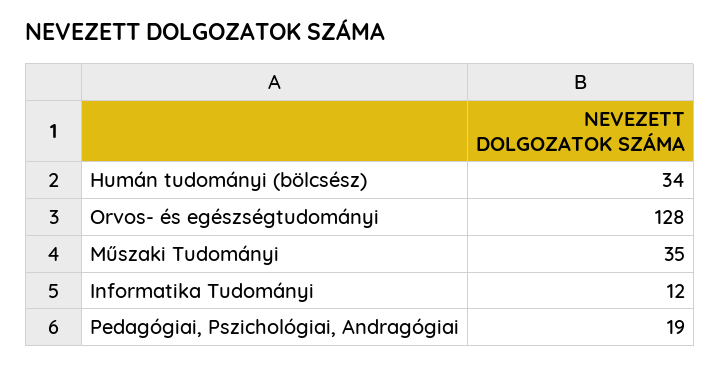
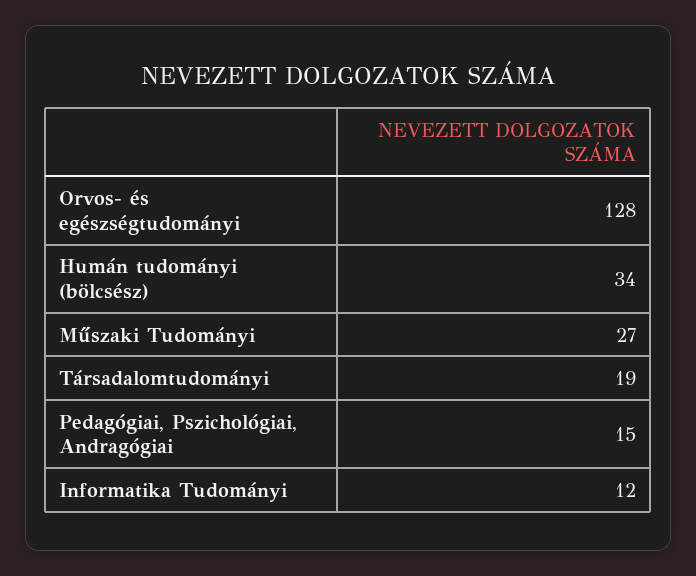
  {
    "Humán tudományi (bölcsész)": 34,
    "Orvos- és egészségtudományi": 128,
-   "Műszaki Tudományi": 35,
+   "Műszaki Tudományi": 27,
    "Informatika Tudományi": 12,
-   "Pedagógiai, Pszichológiai, Andragógiai": 19
+   "Pedagógiai, Pszichológiai, Andragógiai": 15,
+   "Társadalomtudományi": 19
  }

